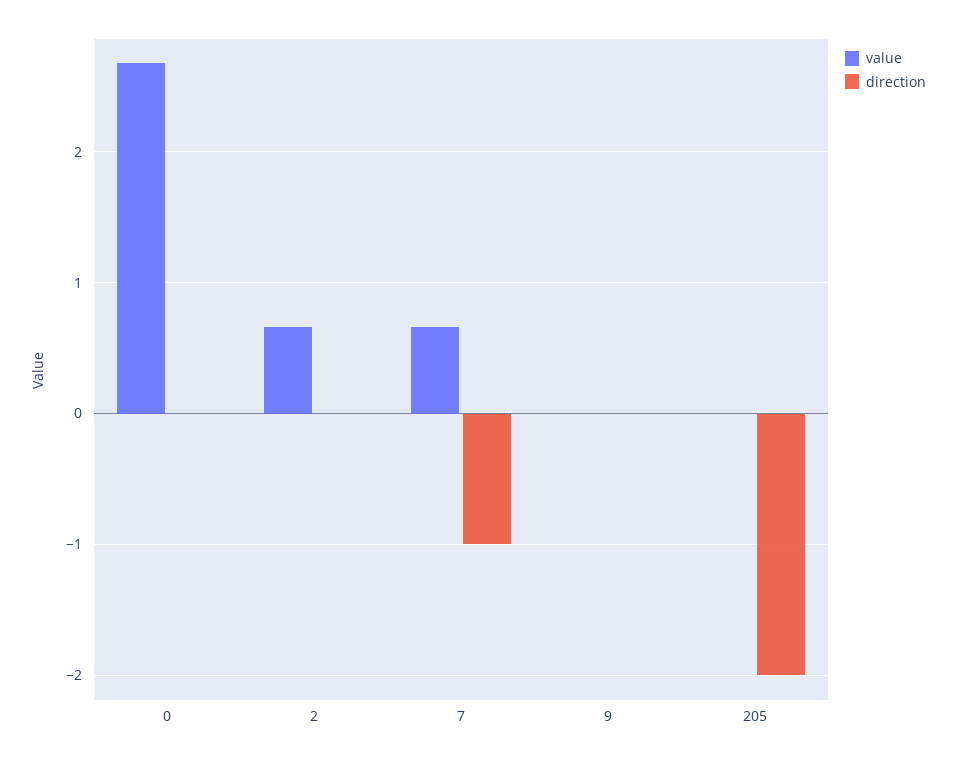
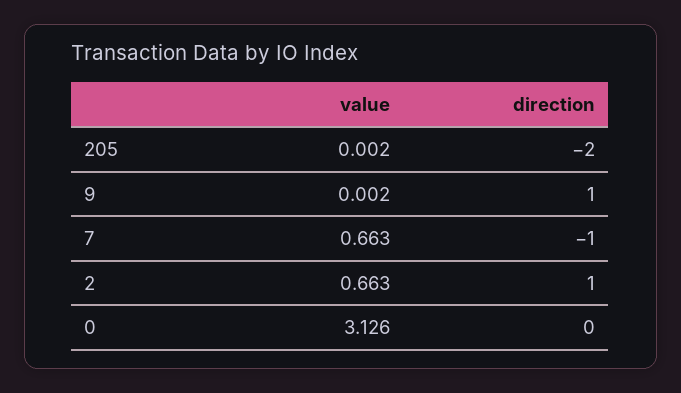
  {
    "value": {
-     "0": 2.7,
+     "0": 3.126,
      "2": 0.663,
      "7": 0.663,
      "9": 0.002,
      "205": 0.002
    },
    "direction": {
      "0": 0,
-     "2": 0,
+     "2": 1,
      "7": -1,
-     "9": 0,
+     "9": 1,
      "205": -2
    }
  }

